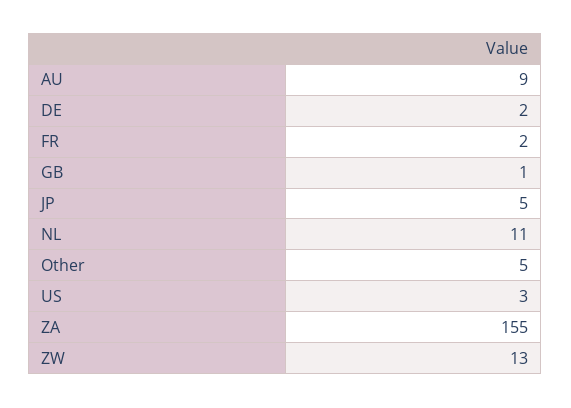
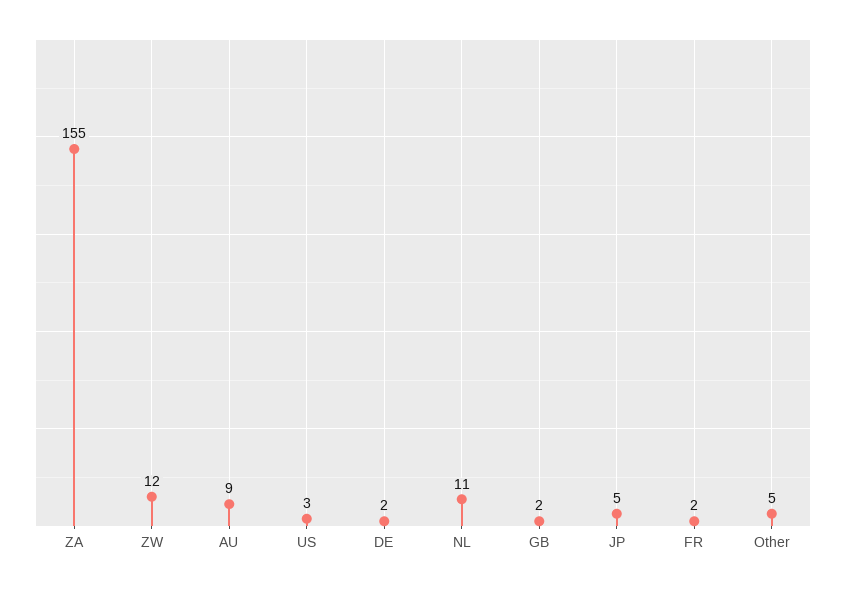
  {
    "AU": 9,
    "DE": 2,
    "FR": 2,
-   "GB": 1,
+   "GB": 2,
    "JP": 5,
    "NL": 11,
    "Other": 5,
    "US": 3,
    "ZA": 155,
-   "ZW": 13
+   "ZW": 12
  }

